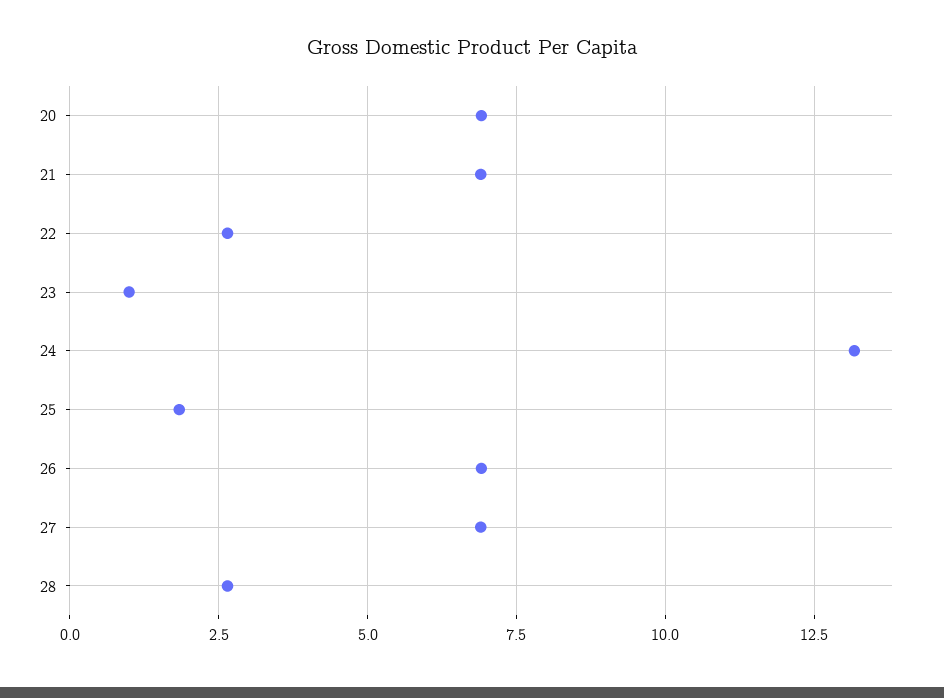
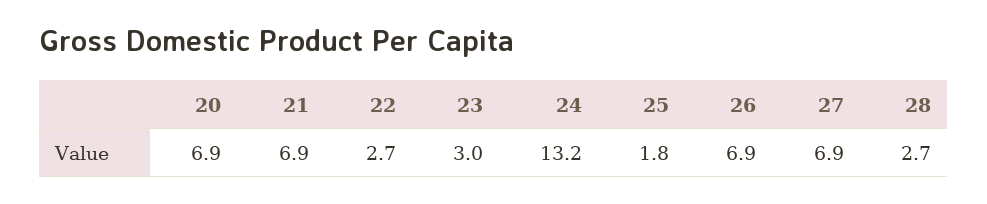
  {
    "20": 6.9,
    "21": 6.9,
    "22": 2.7,
-   "23": 1,
+   "23": 3,
    "24": 13.2,
    "25": 1.8,
    "26": 6.9,
    "27": 6.9,
    "28": 2.7
  }

